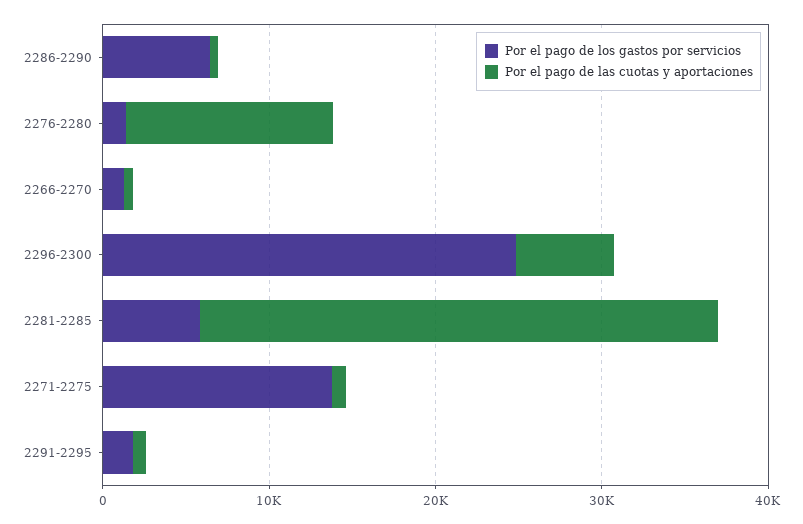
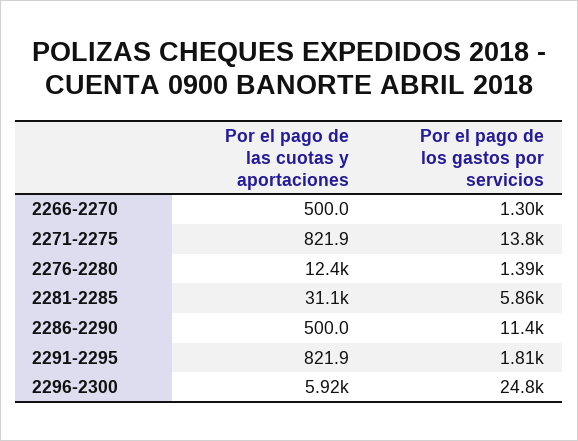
  {
    "Por el pago de los gastos por servicios": {
-     "2286-2290": 6000,
+     "2286-2290": 11400,
      "2276-2280": 1390,
      "2266-2270": 1300,
      "2296-2300": 24800,
      "2281-2285": 5860,
      "2271-2275": 13800,
      "2291-2295": 1810
    },
    "Por el pago de las cuotas y aportaciones": {
      "2286-2290": 500,
      "2276-2280": 12400,
      "2266-2270": 500,
      "2296-2300": 5920,
      "2281-2285": 31100,
      "2271-2275": 821.9,
      "2291-2295": 821.9
    }
  }

